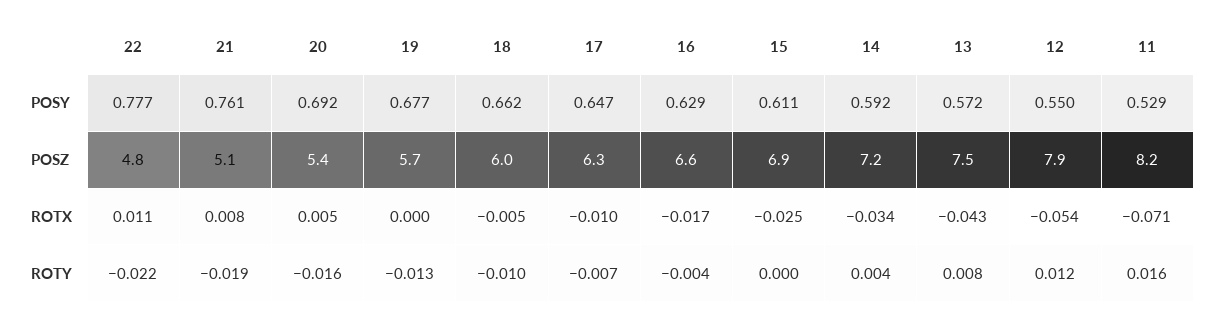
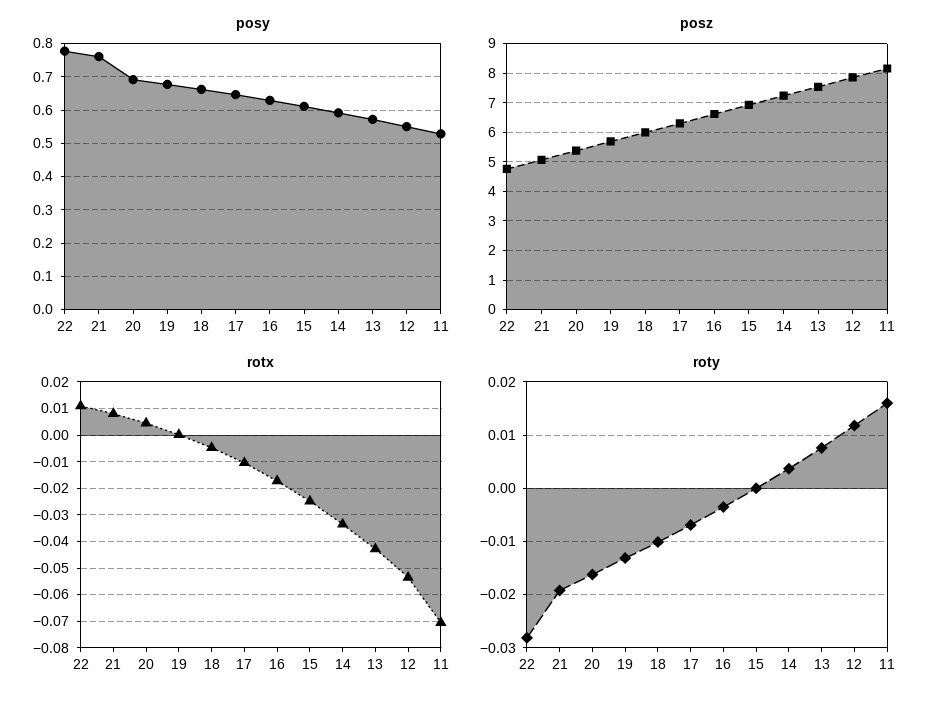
  {
    "POSY": {
      "22": 0.777,
      "21": 0.761,
      "20": 0.692,
      "19": 0.677,
      "18": 0.662,
      "17": 0.647,
      "16": 0.629,
      "15": 0.611,
      "14": 0.592,
      "13": 0.572,
      "12": 0.55,
      "11": 0.529
    },
    "POSZ": {
      "22": 4.8,
      "21": 5.1,
      "20": 5.4,
      "19": 5.7,
      "18": 6,
      "17": 6.3,
      "16": 6.6,
      "15": 6.9,
      "14": 7.2,
      "13": 7.5,
      "12": 7.9,
      "11": 8.2
    },
    "ROTX": {
      "22": 0.011,
      "21": 0.008,
      "20": 0.005,
      "19": 0,
      "18": -0.005,
      "17": -0.01,
      "16": -0.017,
      "15": -0.025,
      "14": -0.034,
      "13": -0.043,
      "12": -0.054,
      "11": -0.071
    },
    "ROTY": {
-     "22": -0.022,
+     "22": -0.028,
      "21": -0.019,
      "20": -0.016,
      "19": -0.013,
      "18": -0.01,
      "17": -0.007,
      "16": -0.004,
      "15": 0,
      "14": 0.004,
      "13": 0.008,
      "12": 0.012,
      "11": 0.016
    }
  }

